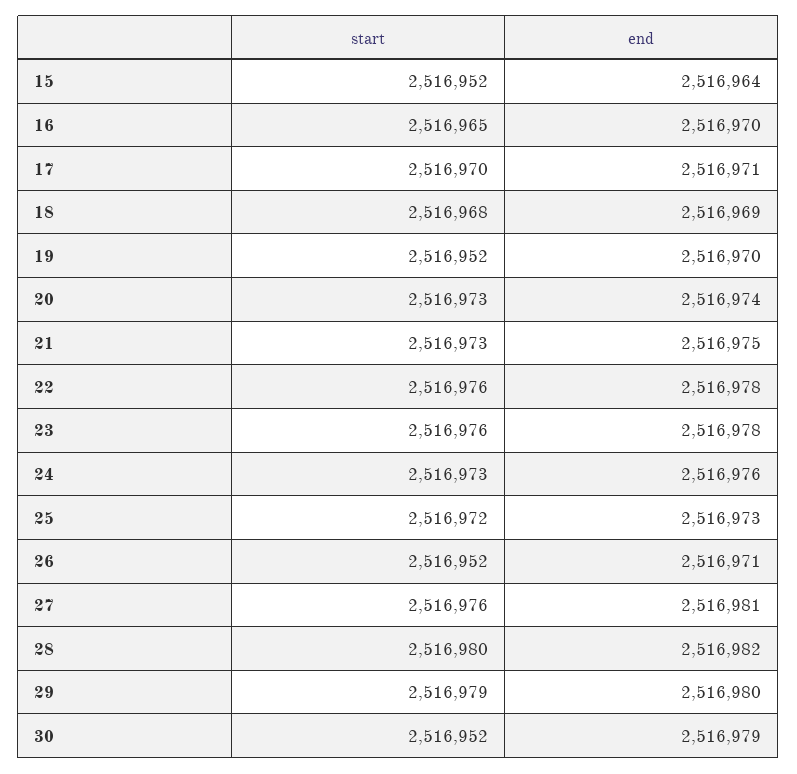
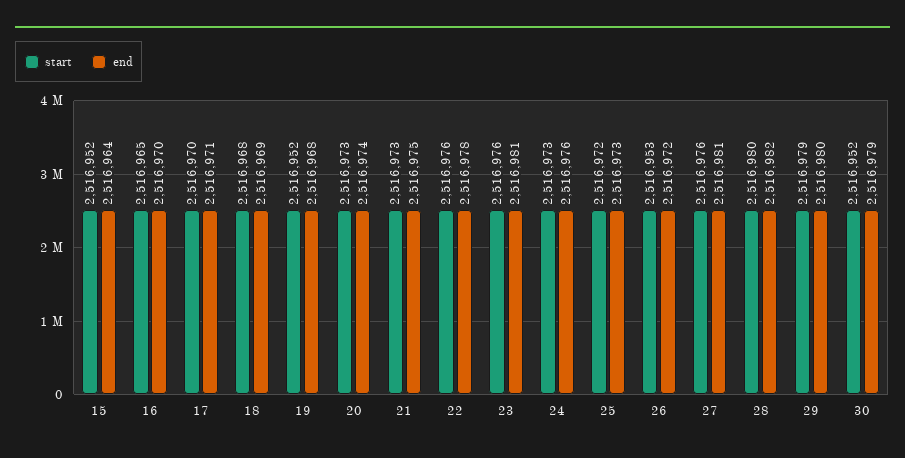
  {
    "start": {
      "15": 2516952,
      "16": 2516965,
      "17": 2516970,
      "18": 2516968,
      "19": 2516952,
      "20": 2516973,
      "21": 2516973,
      "22": 2516976,
      "23": 2516976,
      "24": 2516973,
      "25": 2516972,
-     "26": 2516952,
+     "26": 2516953,
      "27": 2516976,
      "28": 2516980,
      "29": 2516979,
      "30": 2516952
    },
    "end": {
      "15": 2516964,
      "16": 2516970,
      "17": 2516971,
      "18": 2516969,
-     "19": 2516970,
+     "19": 2516968,
      "20": 2516974,
      "21": 2516975,
      "22": 2516978,
-     "23": 2516978,
+     "23": 2516981,
      "24": 2516976,
      "25": 2516973,
-     "26": 2516971,
+     "26": 2516972,
      "27": 2516981,
      "28": 2516982,
      "29": 2516980,
      "30": 2516979
    }
  }

